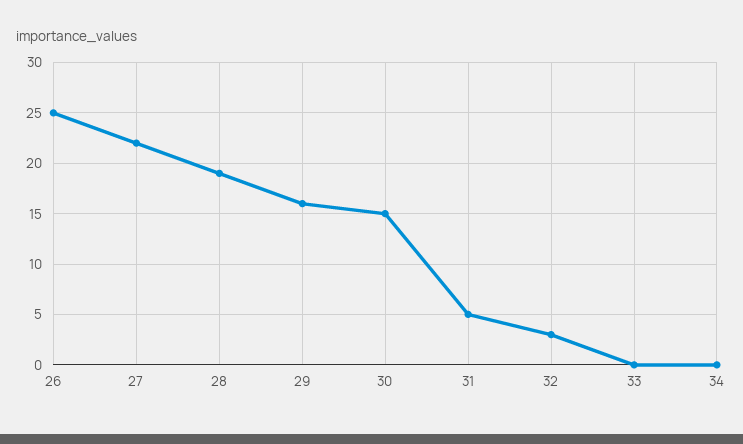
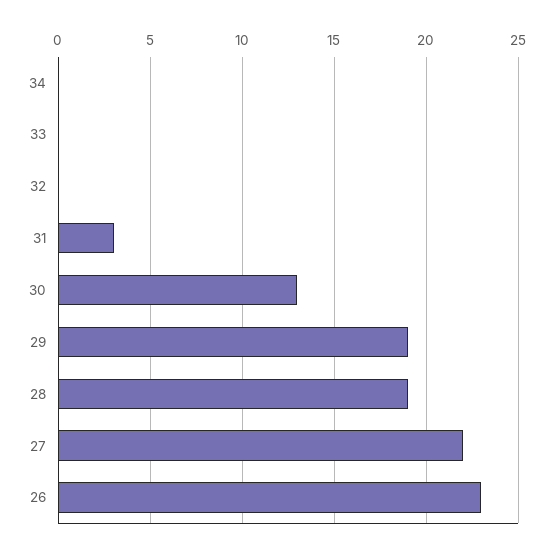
  {
-   "26": 25,
+   "26": 23,
    "27": 22,
    "28": 19,
-   "29": 16,
+   "29": 19,
-   "30": 15,
+   "30": 13,
-   "31": 5,
+   "31": 3,
-   "32": 3,
+   "32": 0,
    "33": 0,
    "34": 0
  }

